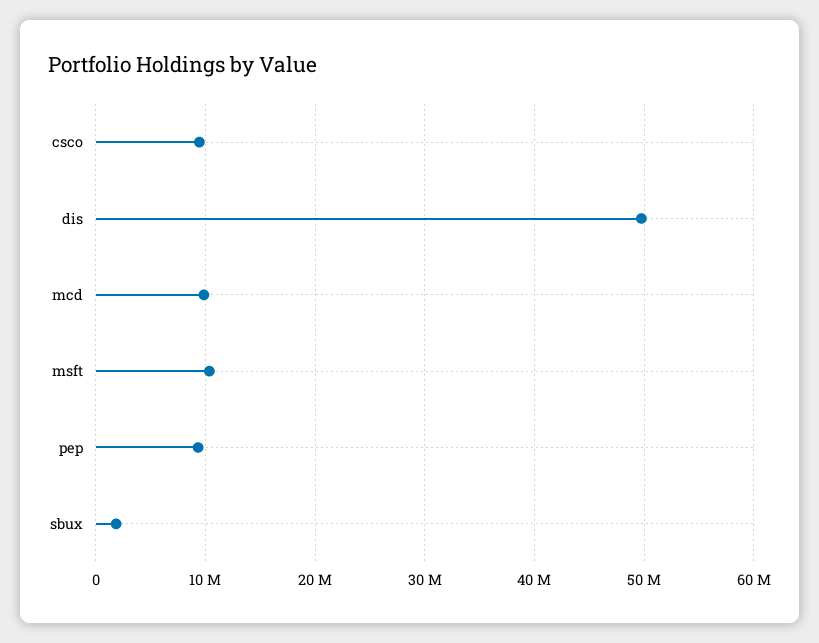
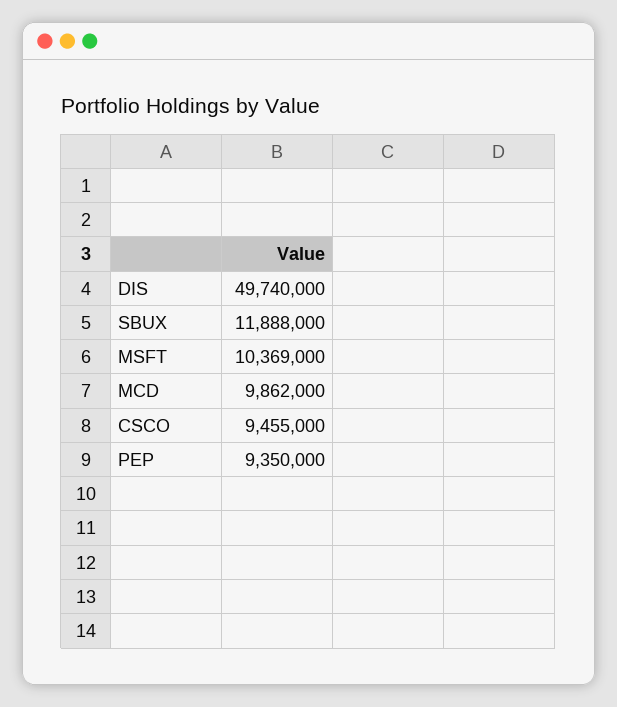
  {
    "csco": 9455000,
    "dis": 49740000,
    "mcd": 9862000,
    "msft": 10369000,
    "pep": 9350000,
-   "sbux": 2000000
+   "sbux": 11888000
  }

